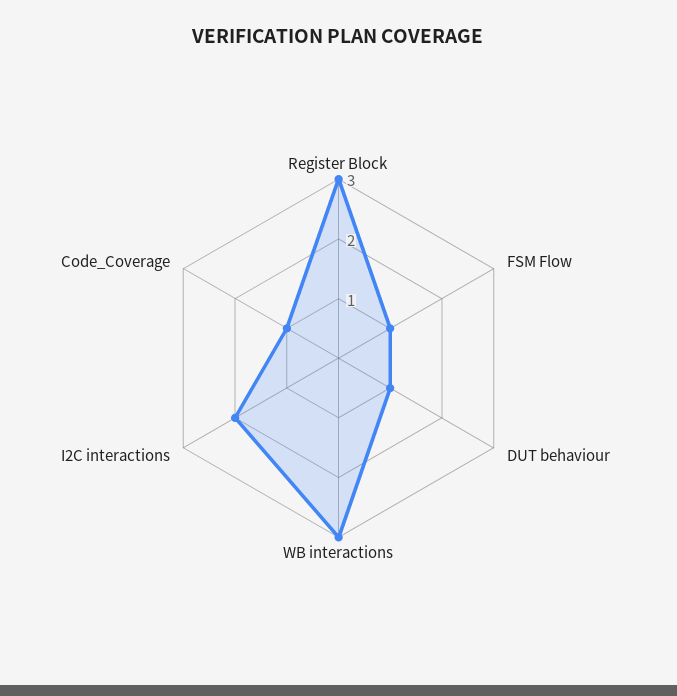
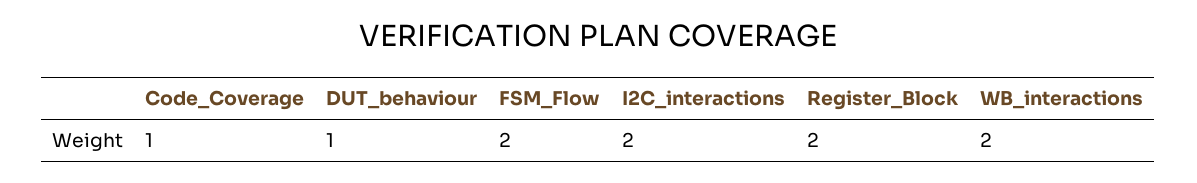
  {
-   "Register Block": 3,
+   "Register Block": 2,
-   "FSM Flow": 1,
+   "FSM Flow": 2,
    "DUT behaviour": 1,
-   "WB interactions": 3,
+   "WB interactions": 2,
    "I2C interactions": 2,
    "Code_Coverage": 1
  }

